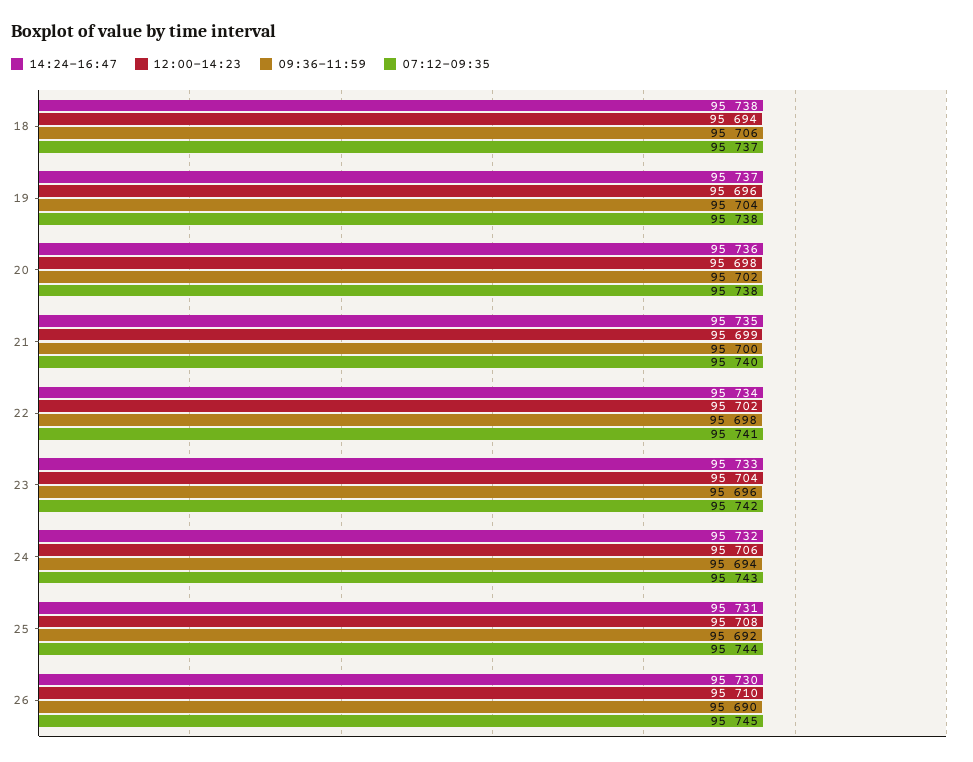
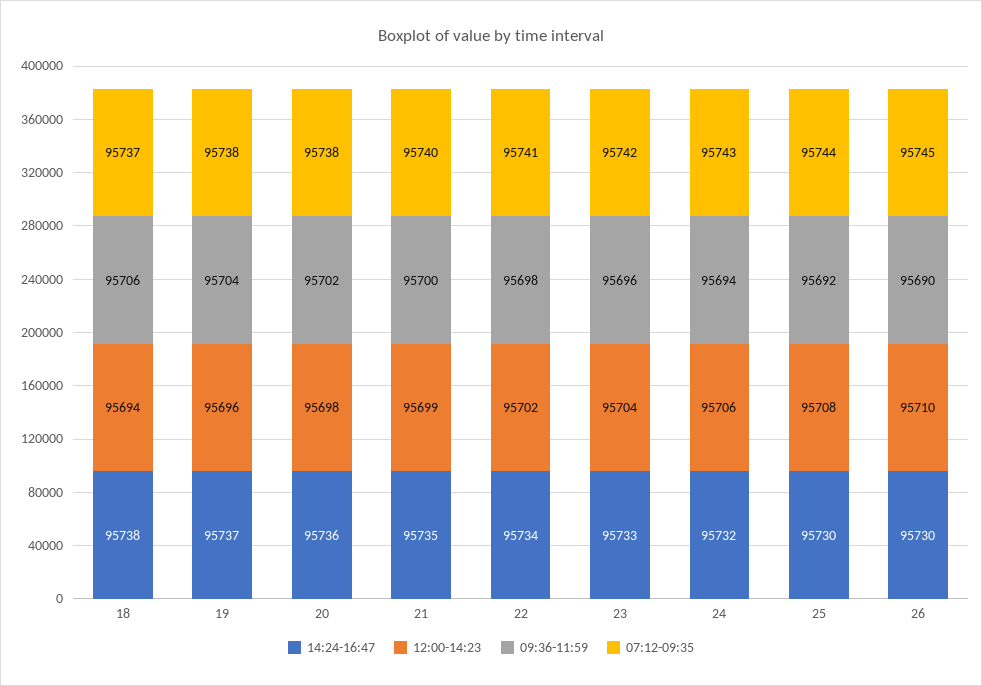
  {
    "14:24-16:47": {
      "18": 95738,
      "19": 95737,
      "20": 95736,
      "21": 95735,
      "22": 95734,
      "23": 95733,
      "24": 95732,
-     "25": 95731,
+     "25": 95730,
      "26": 95730
    },
    "12:00-14:23": {
      "18": 95694,
      "19": 95696,
      "20": 95698,
      "21": 95699,
      "22": 95702,
      "23": 95704,
      "24": 95706,
      "25": 95708,
      "26": 95710
    },
    "09:36-11:59": {
      "18": 95706,
      "19": 95704,
      "20": 95702,
      "21": 95700,
      "22": 95698,
      "23": 95696,
      "24": 95694,
      "25": 95692,
      "26": 95690
    },
    "07:12-09:35": {
      "18": 95737,
      "19": 95738,
      "20": 95738,
      "21": 95740,
      "22": 95741,
      "23": 95742,
      "24": 95743,
      "25": 95744,
      "26": 95745
    }
  }

